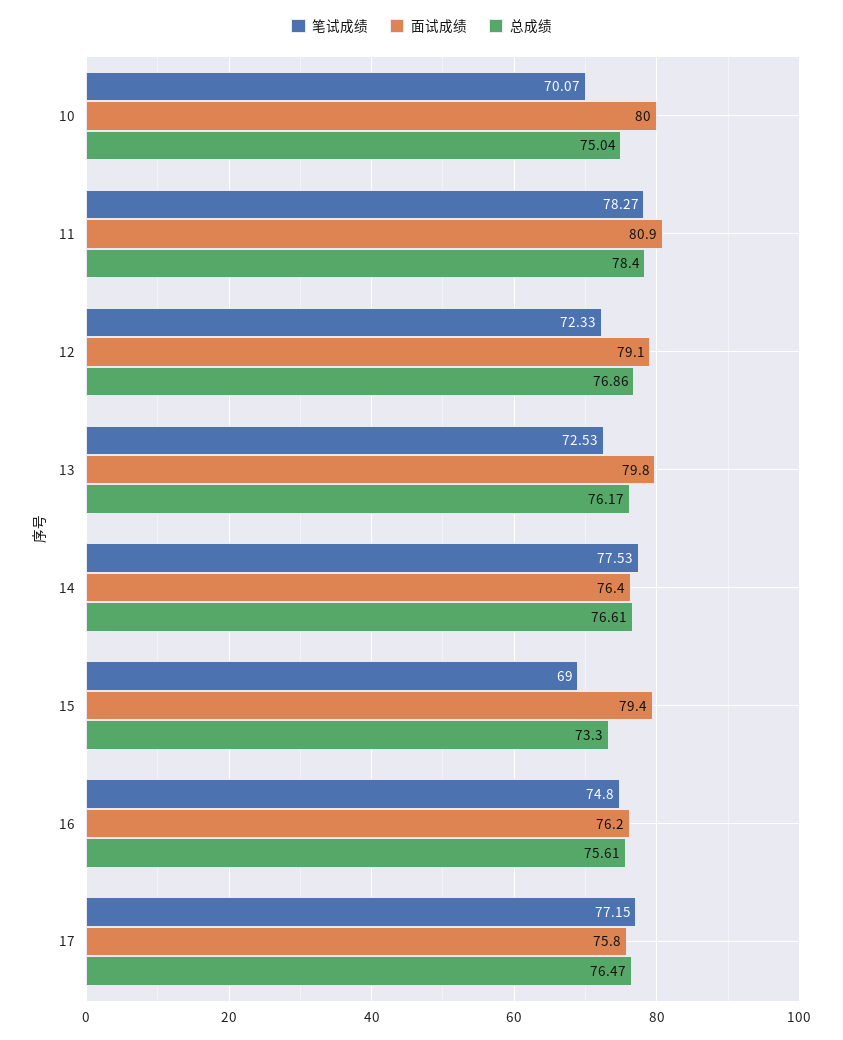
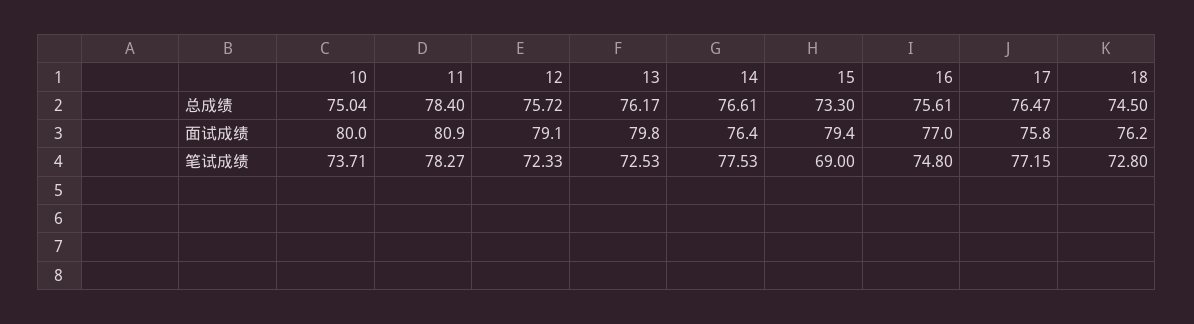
  {
    "笔试成绩": {
-     "10": 70.07,
+     "10": 73.71,
      "11": 78.27,
      "12": 72.33,
      "13": 72.53,
      "14": 77.53,
      "15": 69,
      "16": 74.8,
-     "17": 77.15
+     "17": 77.15,
+     "18": 72.8
    },
    "面试成绩": {
      "10": 80,
      "11": 80.9,
      "12": 79.1,
      "13": 79.8,
      "14": 76.4,
      "15": 79.4,
-     "16": 76.2,
+     "16": 77,
-     "17": 75.8
+     "17": 75.8,
+     "18": 76.2
    },
    "总成绩": {
      "10": 75.04,
      "11": 78.4,
-     "12": 76.86,
+     "12": 75.72,
      "13": 76.17,
      "14": 76.61,
      "15": 73.3,
      "16": 75.61,
-     "17": 76.47
+     "17": 76.47,
+     "18": 74.5
    }
  }

